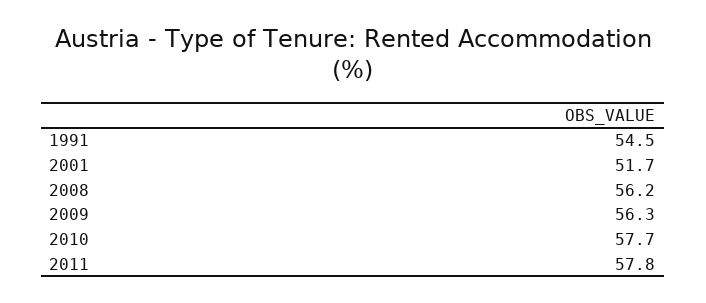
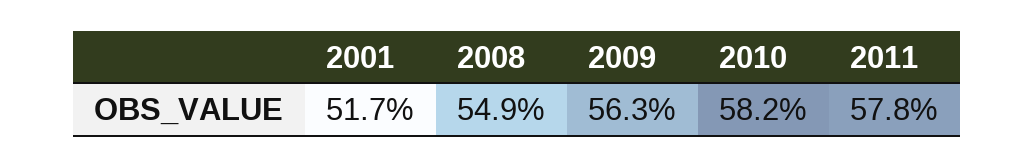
  {
-   "1991": 54.5,
    "2001": 51.7,
-   "2008": 56.2,
+   "2008": 54.9,
    "2009": 56.3,
-   "2010": 57.7,
+   "2010": 58.2,
    "2011": 57.8
  }

